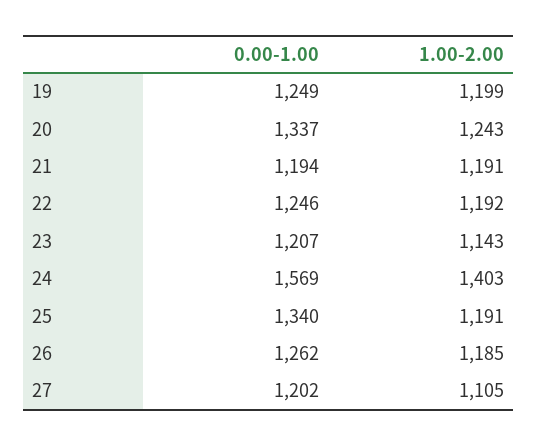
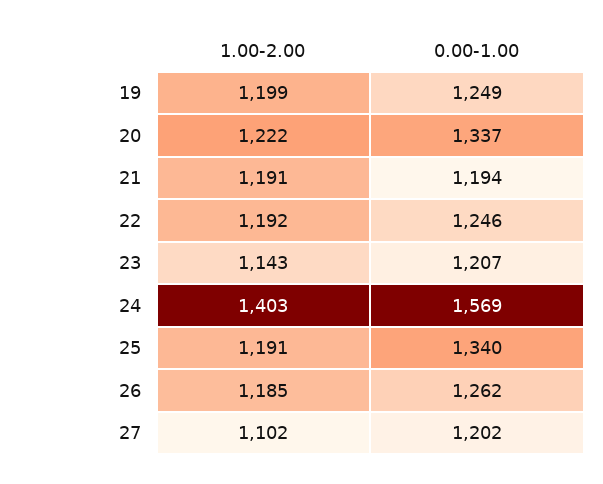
  {
    "0.00-1.00": {
      "19": 1249,
      "20": 1337,
      "21": 1194,
      "22": 1246,
      "23": 1207,
      "24": 1569,
      "25": 1340,
      "26": 1262,
      "27": 1202
    },
    "1.00-2.00": {
      "19": 1199,
-     "20": 1243,
+     "20": 1222,
      "21": 1191,
      "22": 1192,
      "23": 1143,
      "24": 1403,
      "25": 1191,
      "26": 1185,
-     "27": 1105
+     "27": 1102
    }
  }

